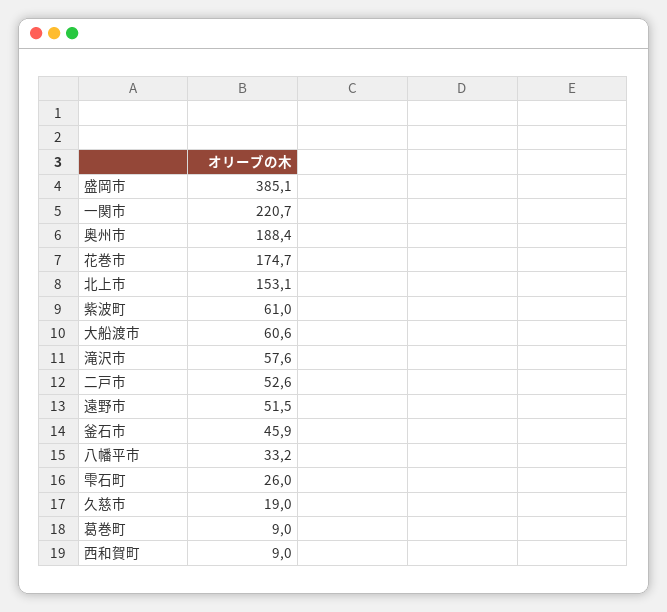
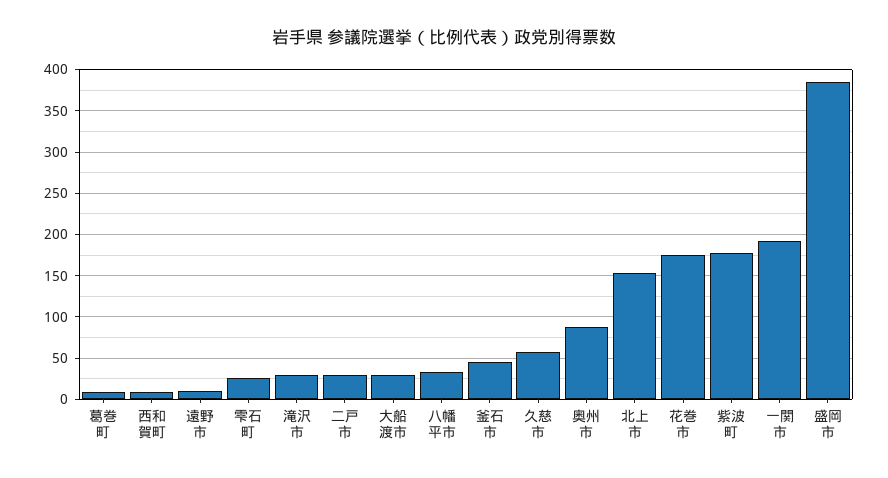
  {
    "盛岡市": 385.1,
-   "一関市": 220.7,
+   "一関市": 190,
-   "奥州市": 188.4,
+   "奥州市": 90,
    "花巻市": 174.7,
    "北上市": 153.1,
-   "紫波町": 61,
+   "紫波町": 180,
-   "大船渡市": 60.6,
+   "大船渡市": 30,
-   "滝沢市": 57.6,
+   "滝沢市": 30,
-   "二戸市": 52.6,
+   "二戸市": 30,
-   "遠野市": 51.5,
+   "遠野市": 10,
    "釜石市": 45.9,
    "八幡平市": 33.2,
    "雫石町": 26,
-   "久慈市": 19,
+   "久慈市": 60,
    "葛巻町": 9,
    "西和賀町": 9
  }

